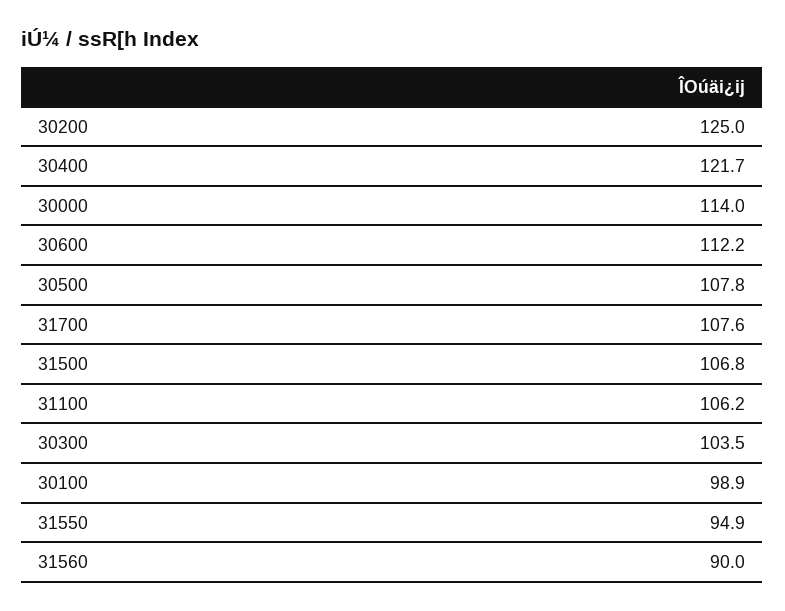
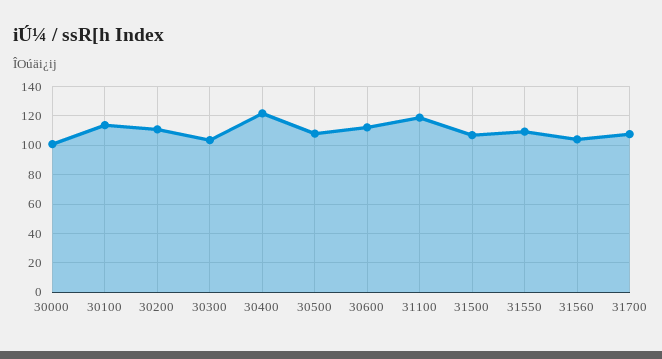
  {
-   "30200": 125,
+   "30200": 110,
    "30400": 121.7,
-   "30000": 114,
+   "30000": 100,
    "30600": 112.2,
    "30500": 107.8,
    "31700": 107.6,
    "31500": 106.8,
-   "31100": 106.2,
+   "31100": 120,
    "30300": 103.5,
-   "30100": 98.9,
+   "30100": 115,
-   "31550": 94.9,
+   "31550": 110,
-   "31560": 90
+   "31560": 105
  }

